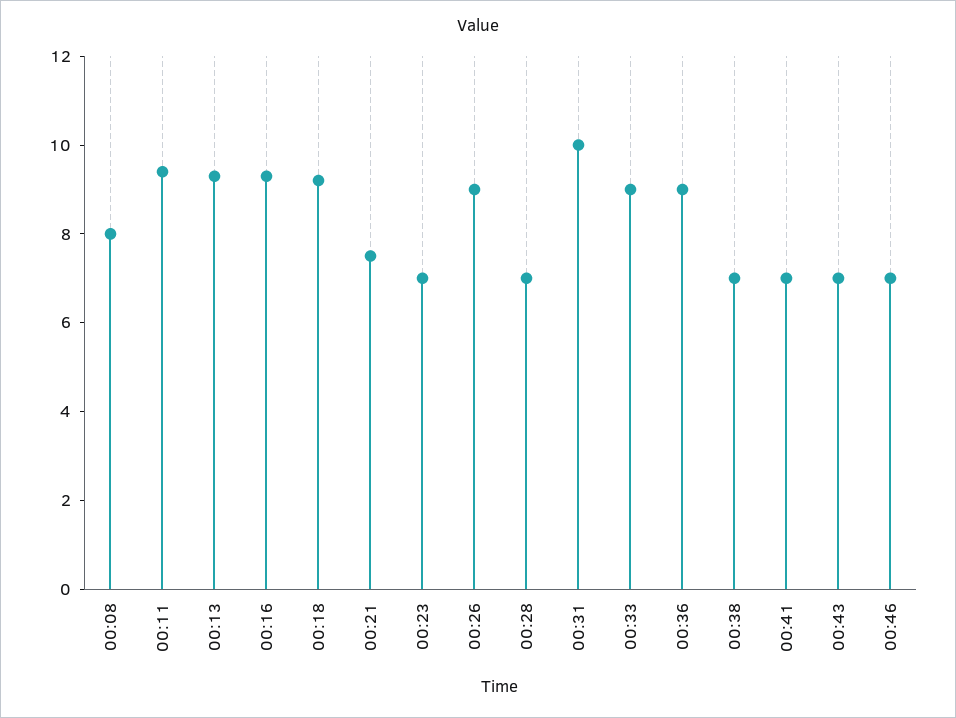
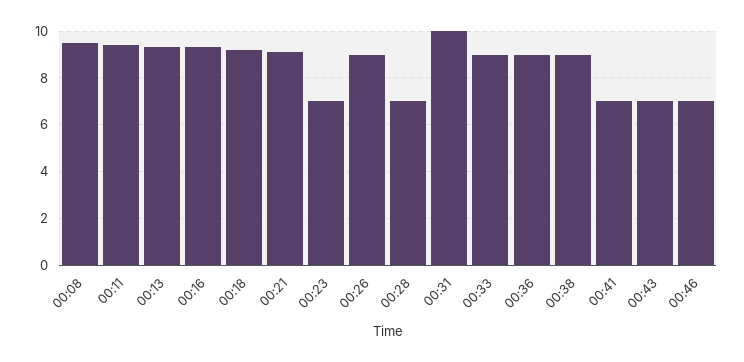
  {
-   "00:08": 8,
+   "00:08": 9.5,
    "00:11": 9.5,
    "00:13": 9.5,
    "00:16": 9.5,
    "00:18": 9,
-   "00:21": 7.5,
+   "00:21": 9,
    "00:23": 7,
    "00:26": 9,
    "00:28": 7,
    "00:31": 10,
    "00:33": 9,
    "00:36": 9,
-   "00:38": 7,
+   "00:38": 9,
    "00:41": 7,
    "00:43": 7,
    "00:46": 7
  }

